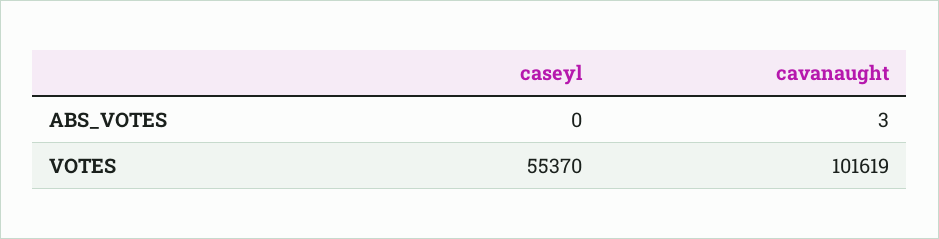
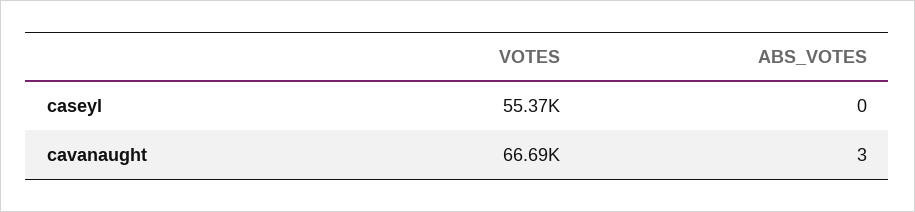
  {
    "caseyl": {
      "ABS_VOTES": 0,
      "VOTES": 55370
    },
    "cavanaught": {
      "ABS_VOTES": 3,
-     "VOTES": 101619
+     "VOTES": 66690
    }
  }

